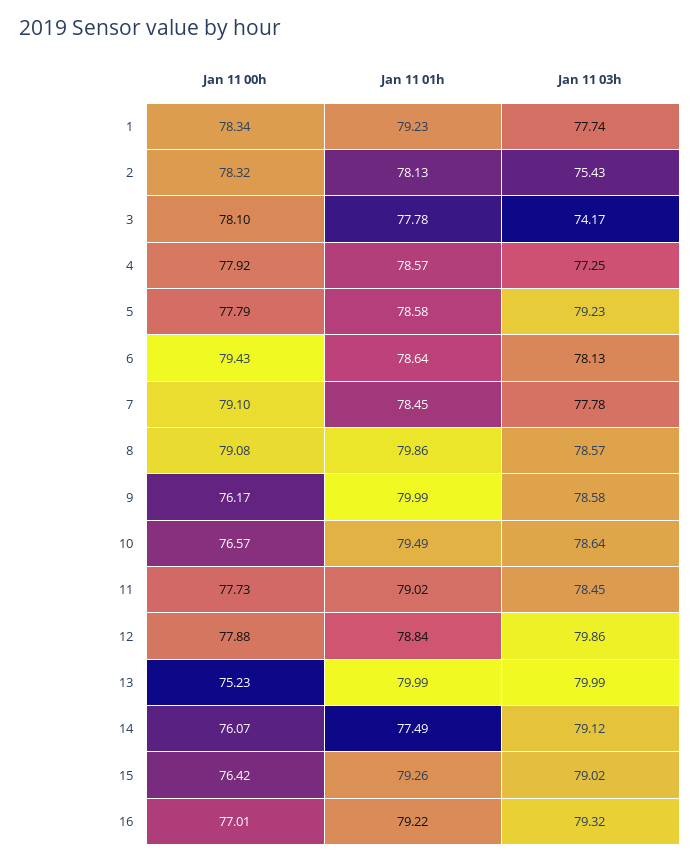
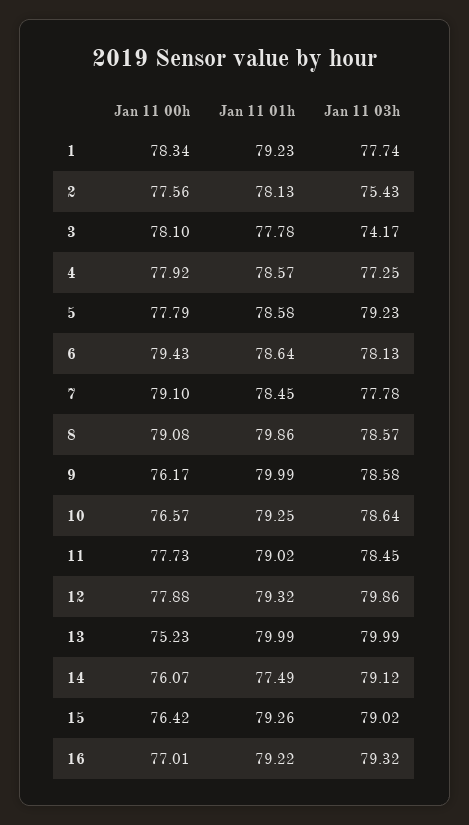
  {
    "Jan 11 00h": {
      "1": 78.34,
-     "2": 78.32,
+     "2": 77.56,
      "3": 78.1,
      "4": 77.92,
      "5": 77.79,
      "6": 79.43,
      "7": 79.1,
      "8": 79.08,
      "9": 76.17,
      "10": 76.57,
      "11": 77.73,
      "12": 77.88,
      "13": 75.23,
      "14": 76.07,
      "15": 76.42,
      "16": 77.01
    },
    "Jan 11 01h": {
      "1": 79.23,
      "2": 78.13,
      "3": 77.78,
      "4": 78.57,
      "5": 78.58,
      "6": 78.64,
      "7": 78.45,
      "8": 79.86,
      "9": 79.99,
-     "10": 79.49,
+     "10": 79.25,
      "11": 79.02,
-     "12": 78.84,
+     "12": 79.32,
      "13": 79.99,
      "14": 77.49,
      "15": 79.26,
      "16": 79.22
    },
    "Jan 11 03h": {
      "1": 77.74,
      "2": 75.43,
      "3": 74.17,
      "4": 77.25,
      "5": 79.23,
      "6": 78.13,
      "7": 77.78,
      "8": 78.57,
      "9": 78.58,
      "10": 78.64,
      "11": 78.45,
      "12": 79.86,
      "13": 79.99,
      "14": 79.12,
      "15": 79.02,
      "16": 79.32
    }
  }

